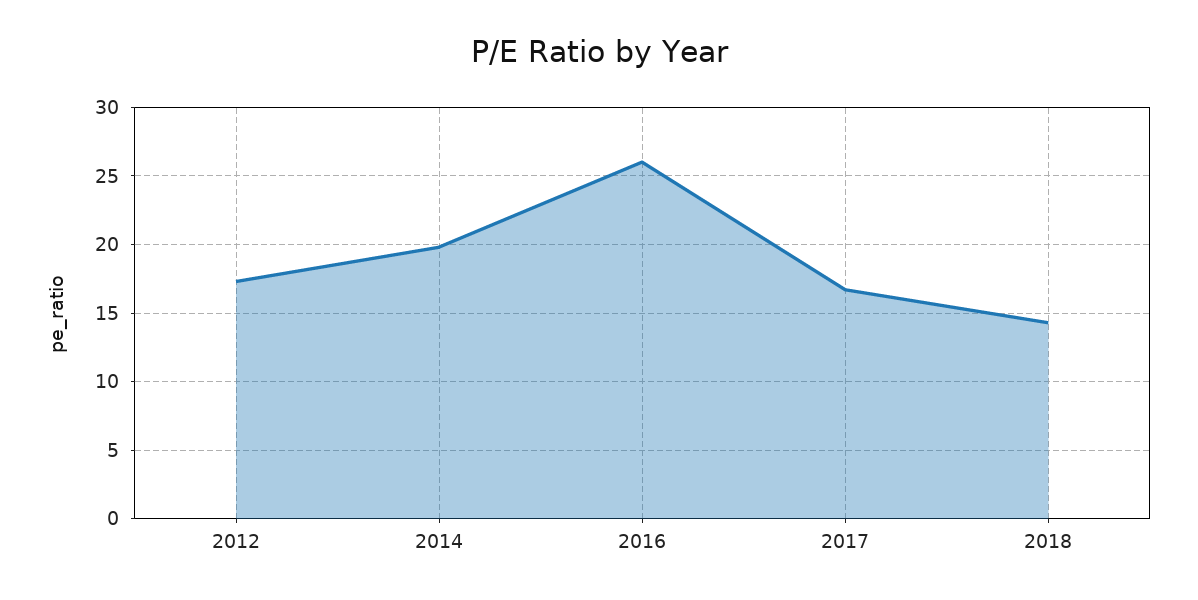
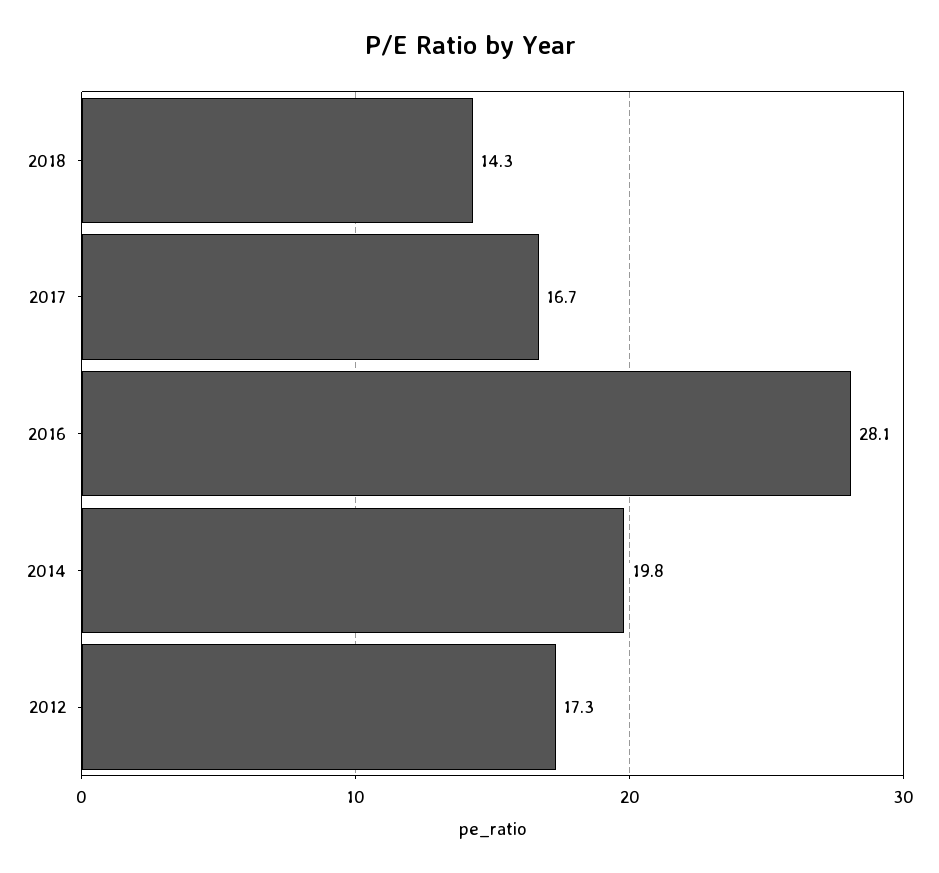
  {
    "2012": 17.3,
    "2014": 19.8,
-   "2016": 26,
+   "2016": 28.1,
    "2017": 16.7,
    "2018": 14.3
  }

